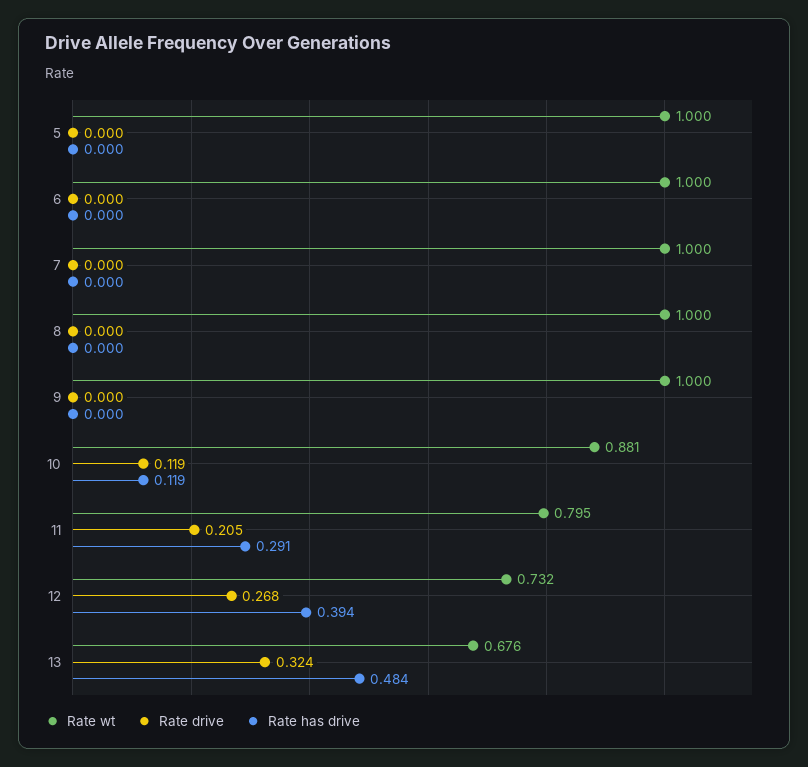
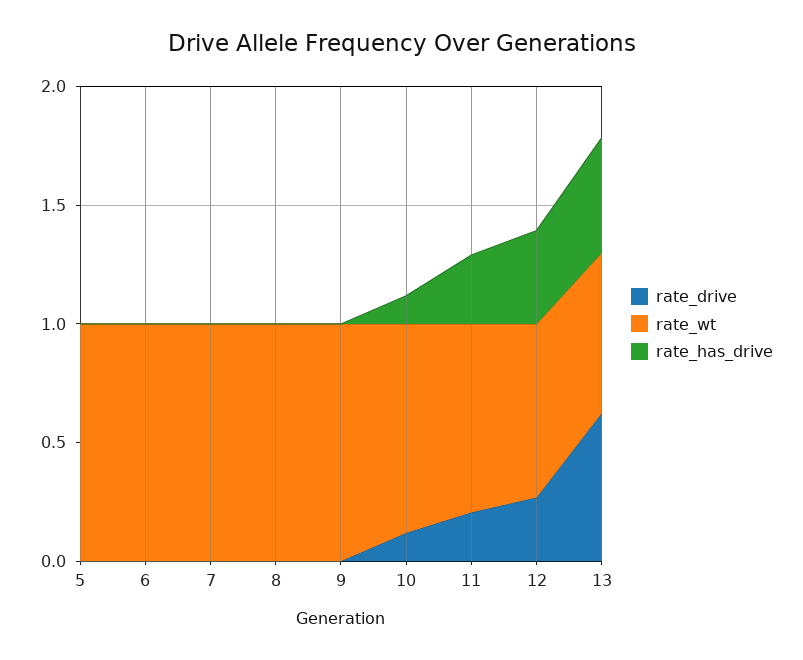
  {
    "Rate wt": {
      "5": 1,
      "6": 1,
      "7": 1,
      "8": 1,
      "9": 1,
      "10": 0.881,
      "11": 0.795,
      "12": 0.732,
      "13": 0.676
    },
    "Rate drive": {
      "5": 0,
      "6": 0,
      "7": 0,
      "8": 0,
      "9": 0,
      "10": 0.119,
      "11": 0.205,
      "12": 0.268,
-     "13": 0.324
+     "13": 0.6
    },
    "Rate has drive": {
      "5": 0,
      "6": 0,
      "7": 0,
      "8": 0,
      "9": 0,
      "10": 0.119,
      "11": 0.291,
      "12": 0.394,
      "13": 0.484
    }
  }

